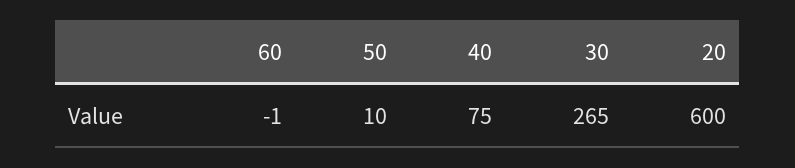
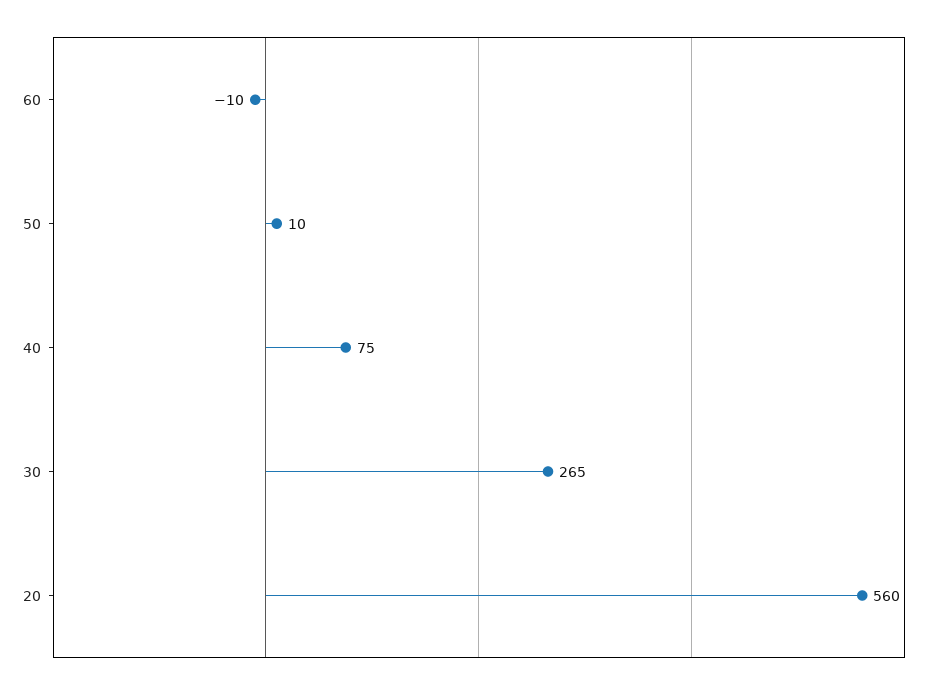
  {
-   "60": -1,
+   "60": -10,
    "50": 10,
    "40": 75,
    "30": 265,
-   "20": 600
+   "20": 560
  }

